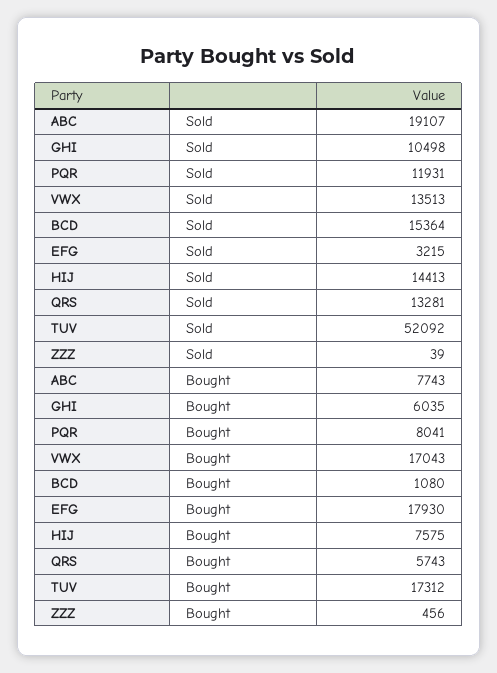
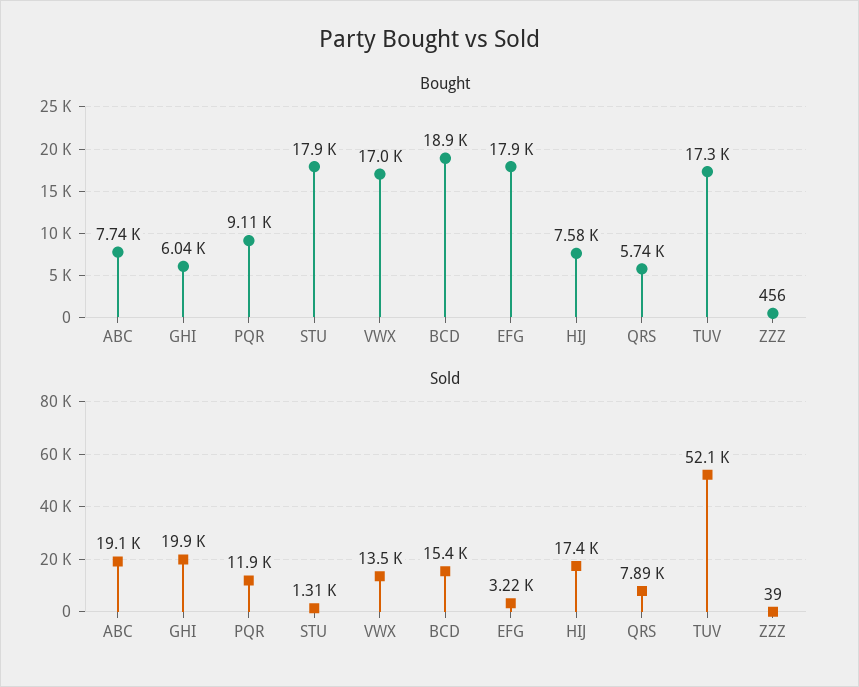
  {
    "Sold": {
      "ABC": 19107,
-     "GHI": 10498,
+     "GHI": 19900,
      "PQR": 11931,
      "VWX": 13513,
      "BCD": 15364,
      "EFG": 3215,
-     "HIJ": 14413,
+     "HIJ": 17400,
-     "QRS": 13281,
+     "QRS": 7890,
      "TUV": 52092,
-     "ZZZ": 39
+     "ZZZ": 39,
+     "STU": 1310
    },
    "Bought": {
      "ABC": 7743,
      "GHI": 6035,
-     "PQR": 8041,
+     "PQR": 9110,
      "VWX": 17043,
-     "BCD": 1080,
+     "BCD": 18900,
      "EFG": 17930,
      "HIJ": 7575,
      "QRS": 5743,
      "TUV": 17312,
-     "ZZZ": 456
+     "ZZZ": 456,
+     "STU": 17900
    }
  }

